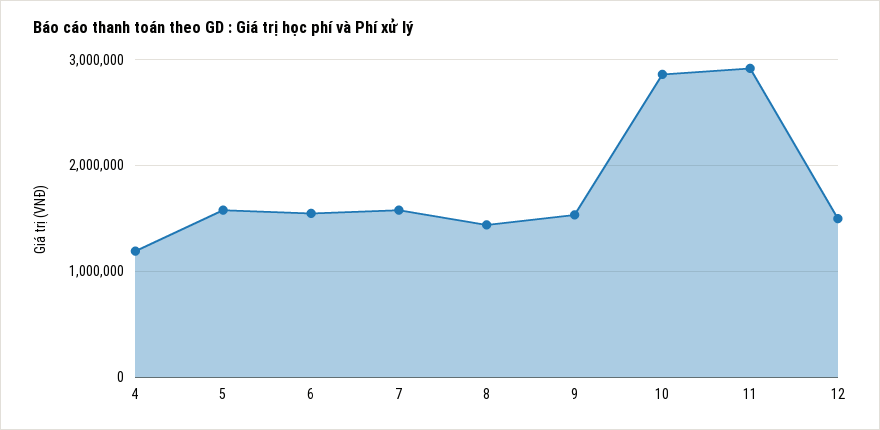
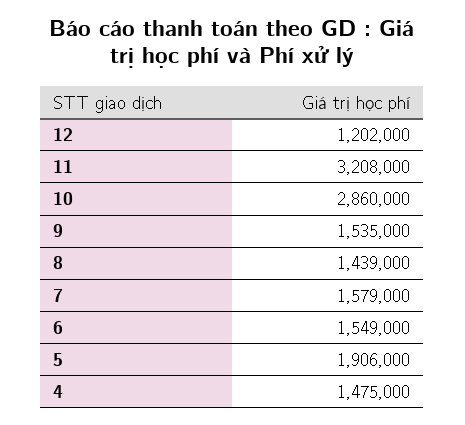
  {
-   "4": 1200000,
+   "4": 1475000,
-   "5": 1600000,
+   "5": 1906000,
    "6": 1549000,
    "7": 1579000,
    "8": 1439000,
    "9": 1535000,
    "10": 2860000,
-   "11": 2900000,
+   "11": 3208000,
-   "12": 1500000
+   "12": 1202000
  }

